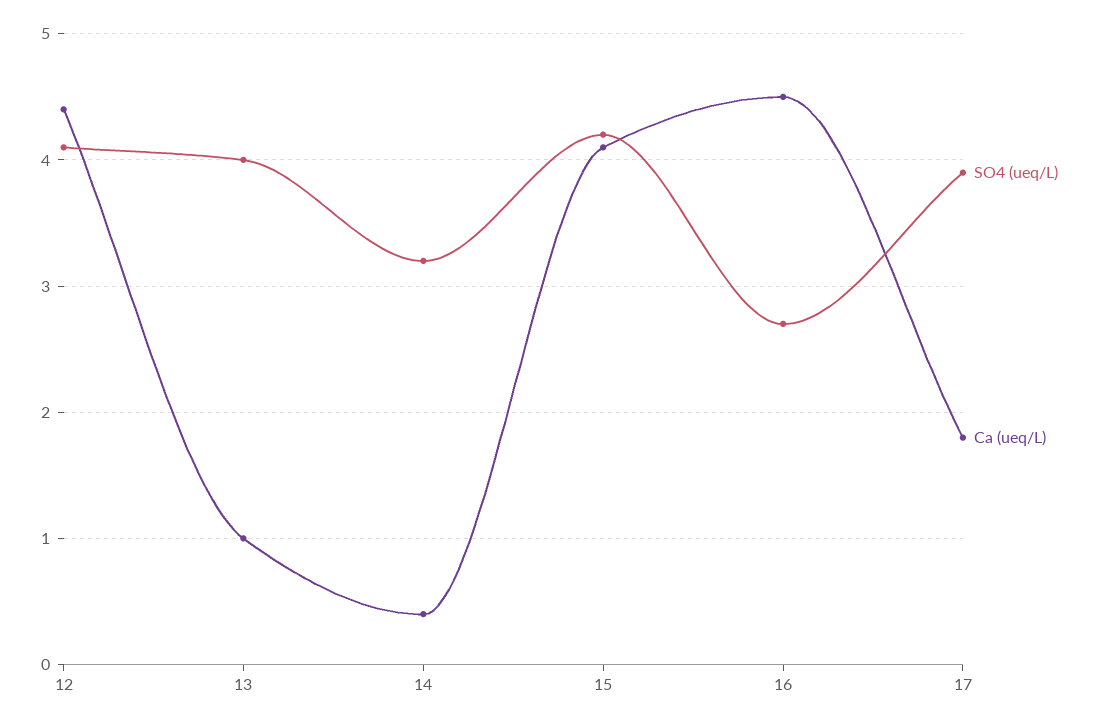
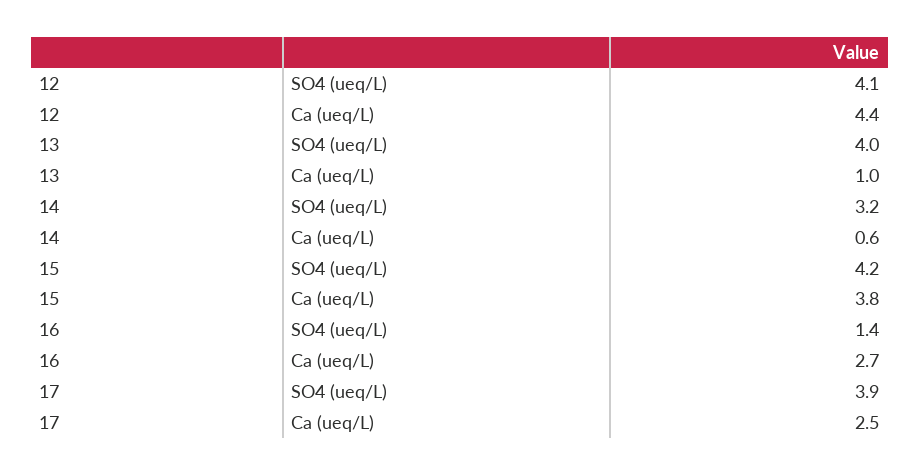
  {
    "SO4 (ueq/L)": {
      "12": 4.1,
      "13": 4,
      "14": 3.2,
      "15": 4.2,
-     "16": 2.7,
+     "16": 1.4,
      "17": 3.9
    },
    "Ca (ueq/L)": {
      "12": 4.4,
      "13": 1,
-     "14": 0.4,
+     "14": 0.6,
-     "15": 4.1,
+     "15": 3.8,
-     "16": 4.5,
+     "16": 2.7,
-     "17": 1.8
+     "17": 2.5
    }
  }

